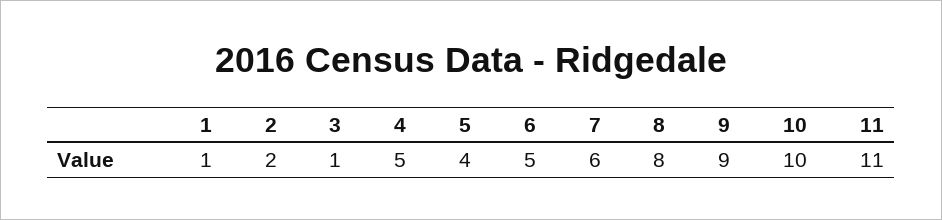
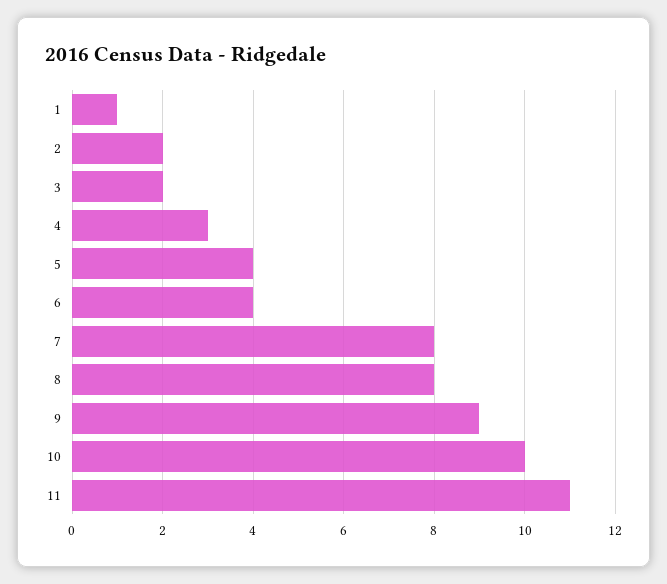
  {
    "1": 1,
    "2": 2,
-   "3": 1,
+   "3": 2,
-   "4": 5,
+   "4": 3,
    "5": 4,
-   "6": 5,
+   "6": 4,
-   "7": 6,
+   "7": 8,
    "8": 8,
    "9": 9,
    "10": 10,
    "11": 11
  }

